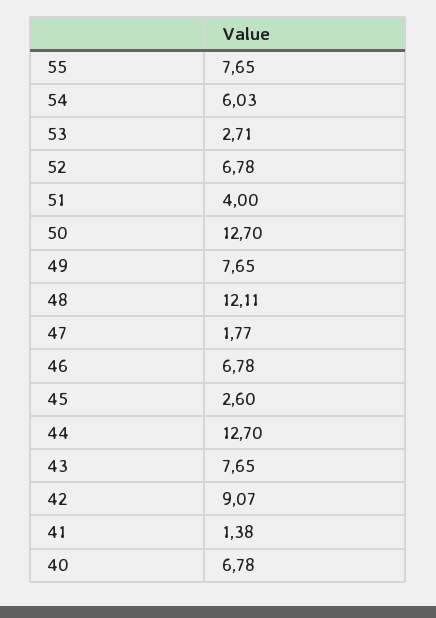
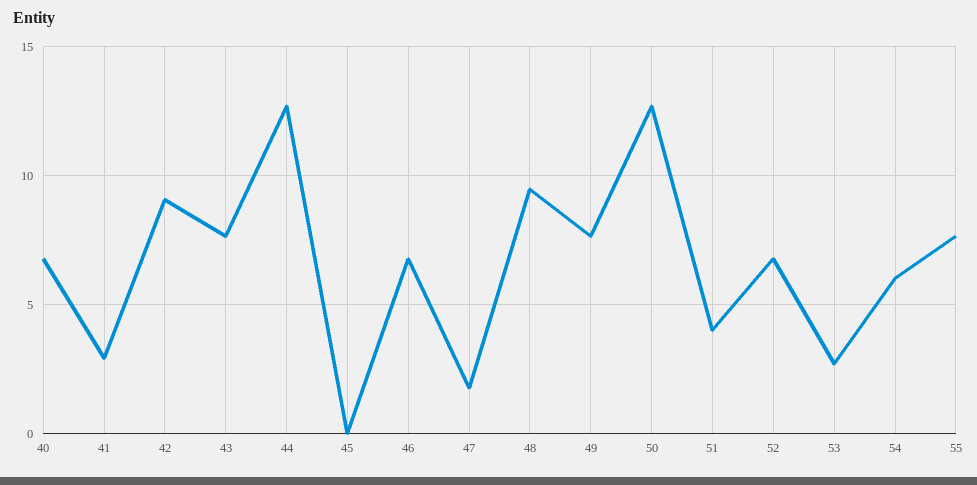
  {
    "55": 7.65,
    "54": 6.03,
    "53": 2.71,
    "52": 6.78,
    "51": 4,
    "50": 12.7,
    "49": 7.65,
-   "48": 12.11,
+   "48": 9.5,
    "47": 1.77,
    "46": 6.78,
-   "45": 2.6,
+   "45": 0,
    "44": 12.7,
    "43": 7.65,
    "42": 9.07,
-   "41": 1.38,
+   "41": 3,
    "40": 6.78
  }

